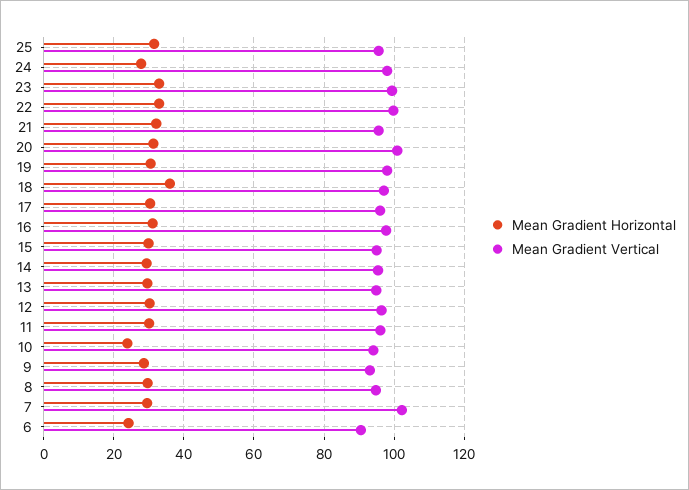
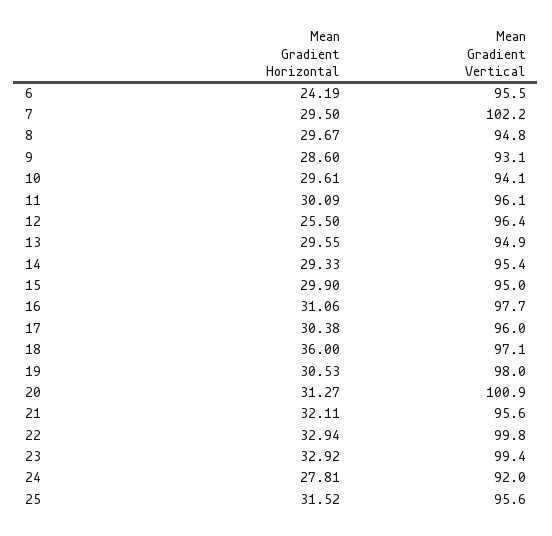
  {
    "Mean Gradient Horizontal": {
      "25": 31.52,
      "24": 27.81,
      "23": 32.92,
      "22": 32.94,
      "21": 32.11,
      "20": 31.27,
      "19": 30.53,
      "18": 36,
      "17": 30.38,
      "16": 31.06,
      "15": 29.9,
      "14": 29.33,
      "13": 29.55,
-     "12": 30,
+     "12": 25.5,
      "11": 30.09,
-     "10": 24,
+     "10": 29.61,
      "9": 28.6,
      "8": 29.67,
      "7": 29.5,
      "6": 24.19
    },
    "Mean Gradient Vertical": {
      "25": 95.6,
-     "24": 98,
+     "24": 92,
      "23": 99.4,
      "22": 99.8,
      "21": 95.6,
      "20": 100.9,
      "19": 98,
      "18": 97.1,
      "17": 96,
      "16": 97.7,
      "15": 95,
      "14": 95.4,
      "13": 94.9,
      "12": 96.4,
      "11": 96.1,
      "10": 94.1,
      "9": 93.1,
      "8": 94.8,
      "7": 102.2,
-     "6": 90
+     "6": 95.5
    }
  }

